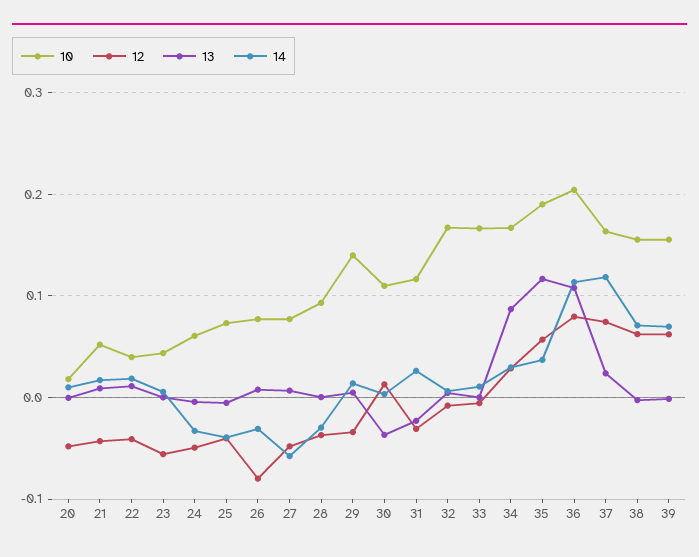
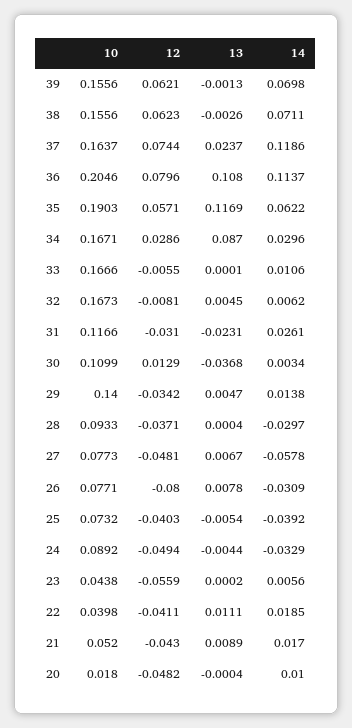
  {
    "10": {
      "20": 0.018,
      "21": 0.052,
      "22": 0.0398,
      "23": 0.0438,
-     "24": 0.06,
+     "24": 0.0892,
      "25": 0.0732,
      "26": 0.0771,
      "27": 0.0773,
      "28": 0.0933,
      "29": 0.14,
      "30": 0.1099,
      "31": 0.1166,
      "32": 0.1673,
      "33": 0.1666,
      "34": 0.1671,
      "35": 0.1903,
      "36": 0.2046,
      "37": 0.1637,
      "38": 0.1556,
      "39": 0.1556
    },
    "12": {
      "20": -0.0482,
      "21": -0.043,
      "22": -0.0411,
      "23": -0.0559,
      "24": -0.0494,
      "25": -0.0403,
      "26": -0.08,
      "27": -0.0481,
      "28": -0.0371,
      "29": -0.0342,
      "30": 0.0129,
      "31": -0.031,
      "32": -0.0081,
      "33": -0.0055,
      "34": 0.0286,
      "35": 0.0571,
      "36": 0.0796,
      "37": 0.0744,
      "38": 0.0623,
      "39": 0.0621
    },
    "13": {
      "20": -0.0004,
      "21": 0.0089,
      "22": 0.0111,
      "23": 0.0002,
      "24": -0.0044,
      "25": -0.0054,
      "26": 0.0078,
      "27": 0.0067,
      "28": 0.0004,
      "29": 0.0047,
      "30": -0.0368,
      "31": -0.0231,
      "32": 0.0045,
      "33": 0.0001,
      "34": 0.087,
      "35": 0.1169,
      "36": 0.108,
      "37": 0.0237,
      "38": -0.0026,
      "39": -0.0013
    },
    "14": {
      "20": 0.01,
      "21": 0.017,
      "22": 0.0185,
      "23": 0.0056,
      "24": -0.0329,
      "25": -0.0392,
      "26": -0.0309,
      "27": -0.0578,
      "28": -0.0297,
      "29": 0.0138,
      "30": 0.0034,
      "31": 0.0261,
      "32": 0.0062,
      "33": 0.0106,
      "34": 0.0296,
-     "35": 0.04,
+     "35": 0.0622,
      "36": 0.1137,
      "37": 0.1186,
      "38": 0.0711,
      "39": 0.0698
    }
  }

